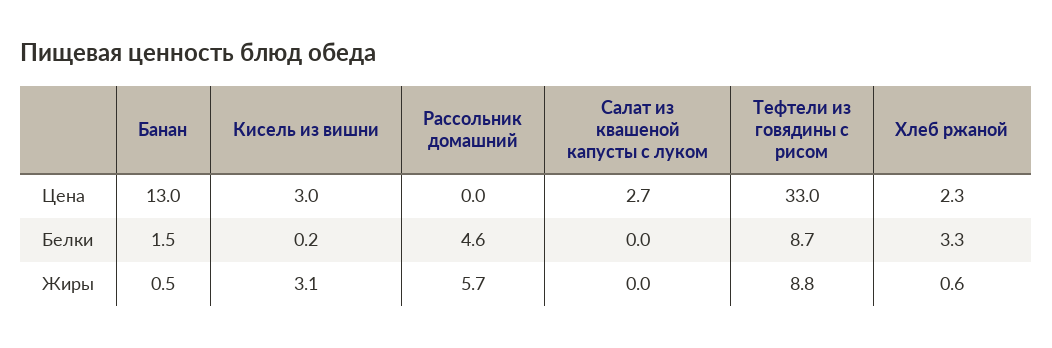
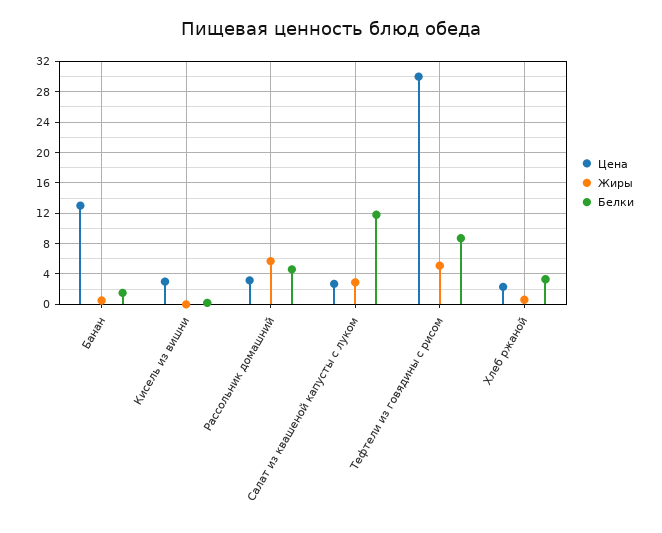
  {
    "Цена": {
      "Банан": 13,
      "Кисель из вишни": 3,
-     "Рассольник домашний": 0,
+     "Рассольник домашний": 3,
      "Салат из квашеной капусты с луком": 2.7,
-     "Тефтели из говядины с рисом": 33,
+     "Тефтели из говядины с рисом": 30,
      "Хлеб ржаной": 2.3
    },
    "Белки": {
      "Банан": 1.5,
      "Кисель из вишни": 0.2,
      "Рассольник домашний": 4.6,
-     "Салат из квашеной капусты с луком": 0,
+     "Салат из квашеной капусты с луком": 12,
      "Тефтели из говядины с рисом": 8.7,
      "Хлеб ржаной": 3.3
    },
    "Жиры": {
      "Банан": 0.5,
-     "Кисель из вишни": 3.1,
+     "Кисель из вишни": 0,
      "Рассольник домашний": 5.7,
-     "Салат из квашеной капусты с луком": 0,
+     "Салат из квашеной капусты с луком": 3,
-     "Тефтели из говядины с рисом": 8.8,
+     "Тефтели из говядины с рисом": 5,
      "Хлеб ржаной": 0.6
    }
  }

